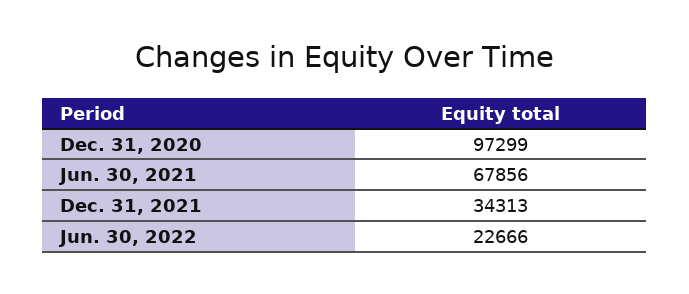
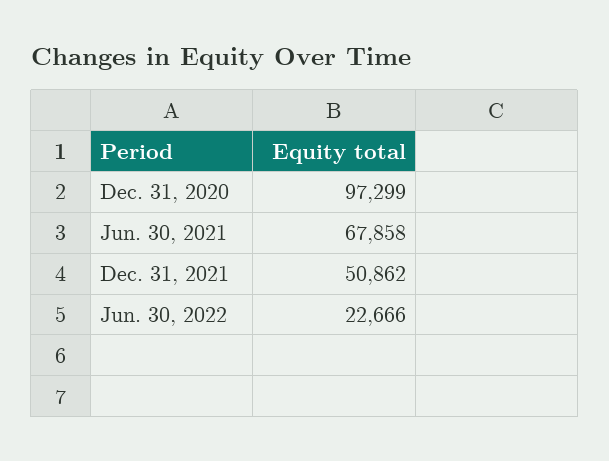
  {
    "Dec. 31, 2020": 97299,
-   "Jun. 30, 2021": 67856,
+   "Jun. 30, 2021": 67858,
-   "Dec. 31, 2021": 34313,
+   "Dec. 31, 2021": 50862,
    "Jun. 30, 2022": 22666
  }

